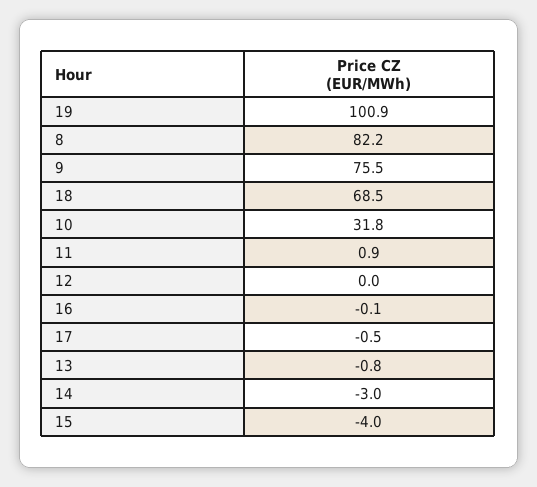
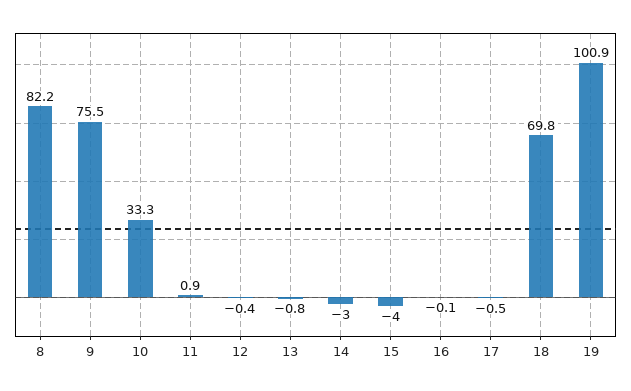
  {
    "19": 100.9,
    "8": 82.2,
    "9": 75.5,
-   "18": 68.5,
+   "18": 69.8,
-   "10": 31.8,
+   "10": 33.3,
    "11": 0.9,
-   "12": 0,
+   "12": -0.4,
    "16": -0.1,
    "17": -0.5,
    "13": -0.8,
    "14": -3,
    "15": -4
  }

